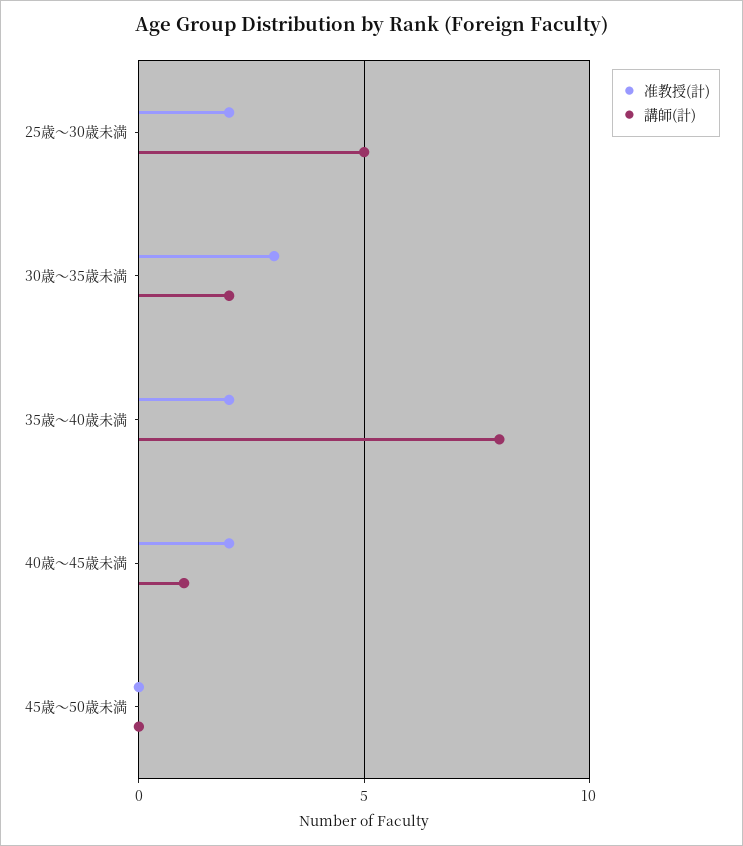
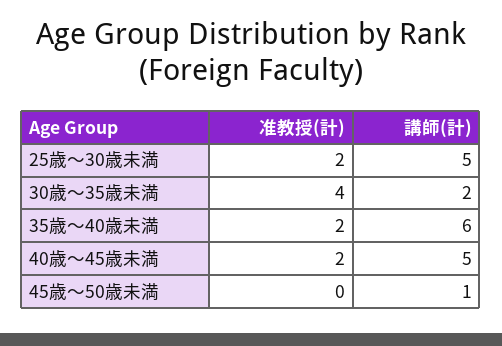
  {
    "准教授(計)": {
      "25歳～30歳未満": 2,
-     "30歳～35歳未満": 3,
+     "30歳～35歳未満": 4,
      "35歳～40歳未満": 2,
      "40歳～45歳未満": 2,
      "45歳～50歳未満": 0
    },
    "講師(計)": {
      "25歳～30歳未満": 5,
      "30歳～35歳未満": 2,
-     "35歳～40歳未満": 8,
+     "35歳～40歳未満": 6,
-     "40歳～45歳未満": 1,
+     "40歳～45歳未満": 5,
-     "45歳～50歳未満": 0
+     "45歳～50歳未満": 1
    }
  }

